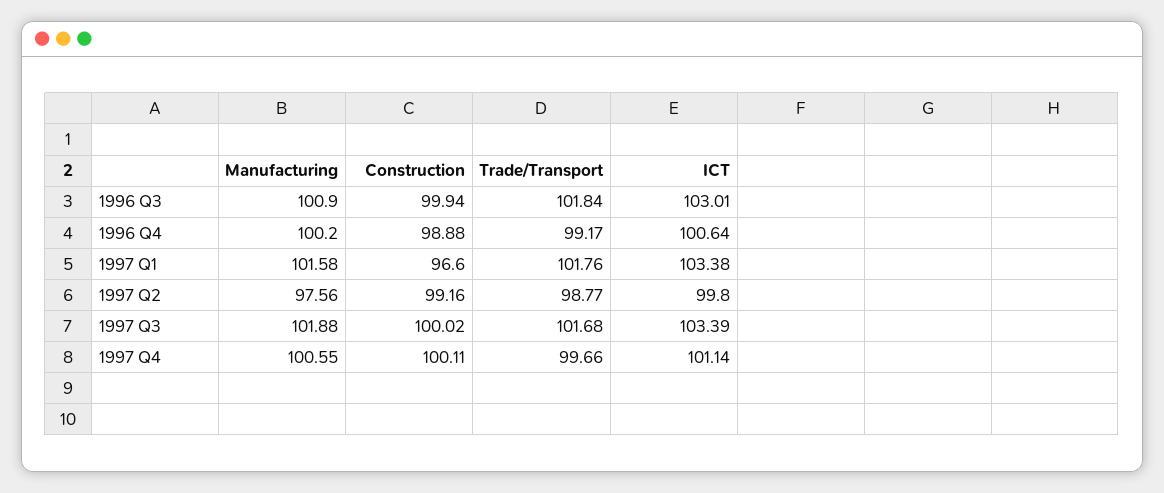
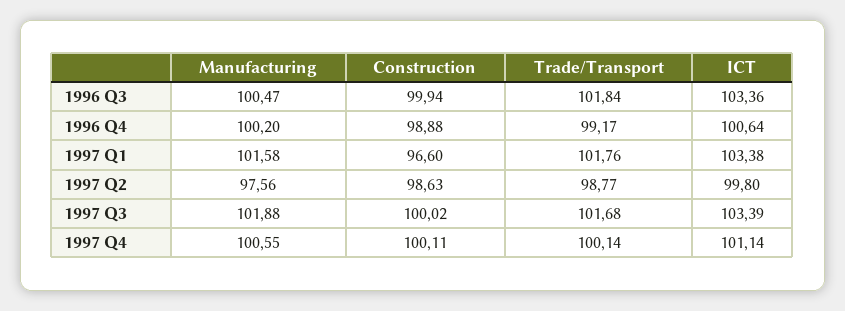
  {
    "Manufacturing": {
-     "1996 Q3": 100.9,
+     "1996 Q3": 100.47,
      "1996 Q4": 100.2,
      "1997 Q1": 101.58,
      "1997 Q2": 97.56,
      "1997 Q3": 101.88,
      "1997 Q4": 100.55
    },
    "Construction": {
      "1996 Q3": 99.94,
      "1996 Q4": 98.88,
      "1997 Q1": 96.6,
-     "1997 Q2": 99.16,
+     "1997 Q2": 98.63,
      "1997 Q3": 100.02,
      "1997 Q4": 100.11
    },
    "Trade/Transport": {
      "1996 Q3": 101.84,
      "1996 Q4": 99.17,
      "1997 Q1": 101.76,
      "1997 Q2": 98.77,
      "1997 Q3": 101.68,
-     "1997 Q4": 99.66
+     "1997 Q4": 100.14
    },
    "ICT": {
-     "1996 Q3": 103.01,
+     "1996 Q3": 103.36,
      "1996 Q4": 100.64,
      "1997 Q1": 103.38,
      "1997 Q2": 99.8,
      "1997 Q3": 103.39,
      "1997 Q4": 101.14
    }
  }

